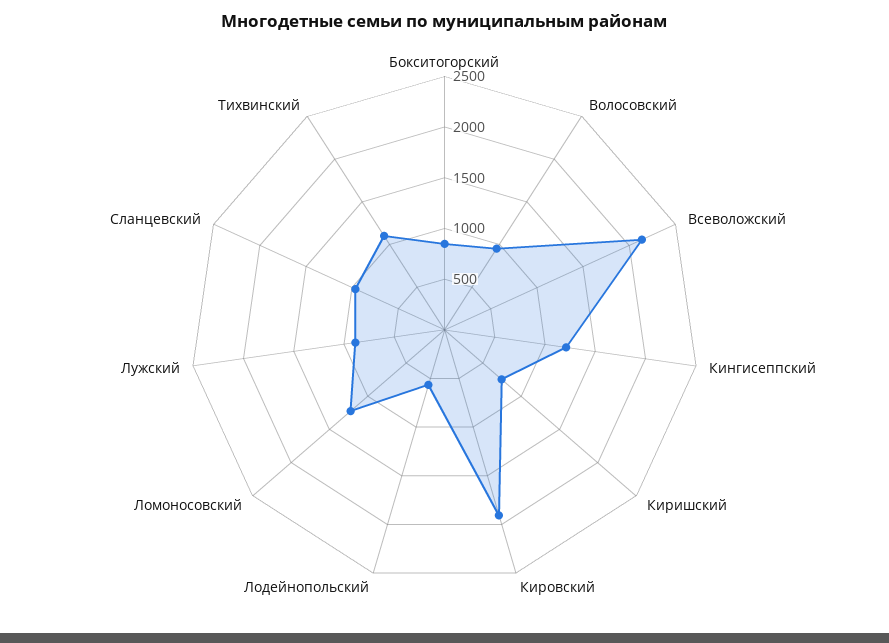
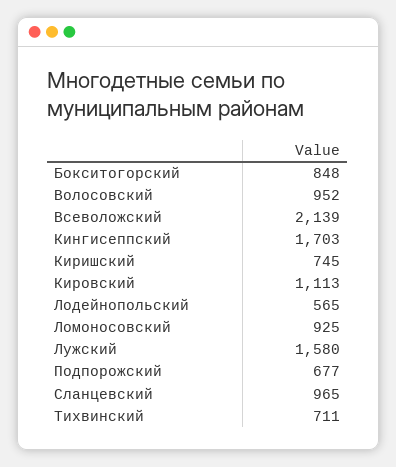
  {
    "Бокситогорский": 848,
    "Волосовский": 952,
    "Всеволожский": 2139,
-   "Кингисеппский": 1200,
+   "Кингисеппский": 1703,
    "Киришский": 745,
-   "Кировский": 1900,
+   "Кировский": 1113,
    "Лодейнопольский": 565,
-   "Ломоносовский": 1200,
+   "Ломоносовский": 925,
-   "Лужский": 900,
+   "Лужский": 1580,
    "Сланцевский": 965,
-   "Тихвинский": 1100
+   "Тихвинский": 711,
+   "Подпорожский": 677
  }

